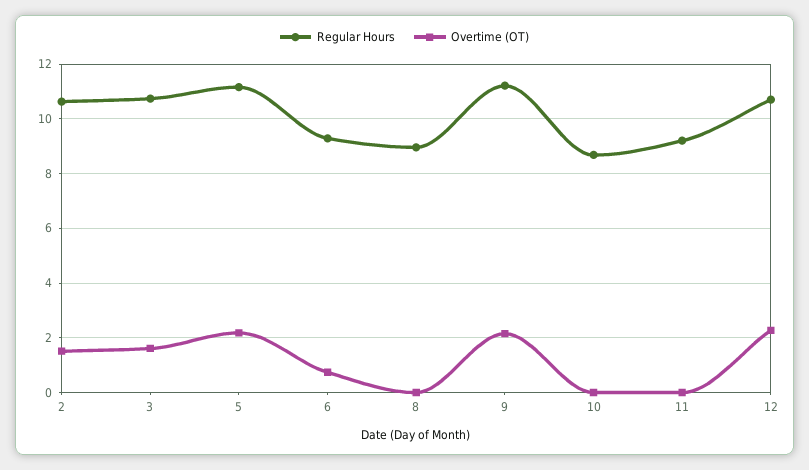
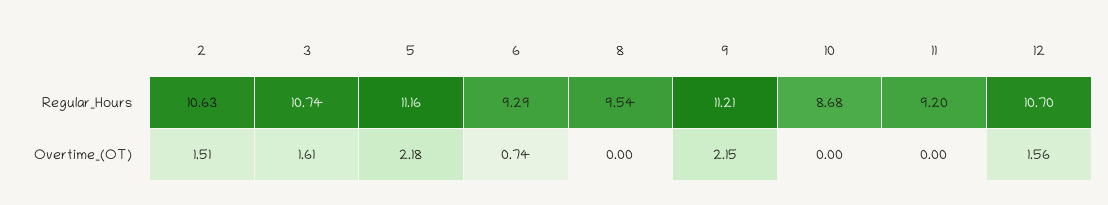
  {
    "Regular Hours": {
      "2": 10.63,
      "3": 10.74,
      "5": 11.16,
      "6": 9.29,
-     "8": 9,
+     "8": 9.54,
      "9": 11.21,
      "10": 8.68,
      "11": 9.2,
      "12": 10.7
    },
    "Overtime (OT)": {
      "2": 1.51,
      "3": 1.61,
      "5": 2.18,
      "6": 0.74,
      "8": 0,
      "9": 2.15,
      "10": 0,
      "11": 0,
-     "12": 2.25
+     "12": 1.56
    }
  }

